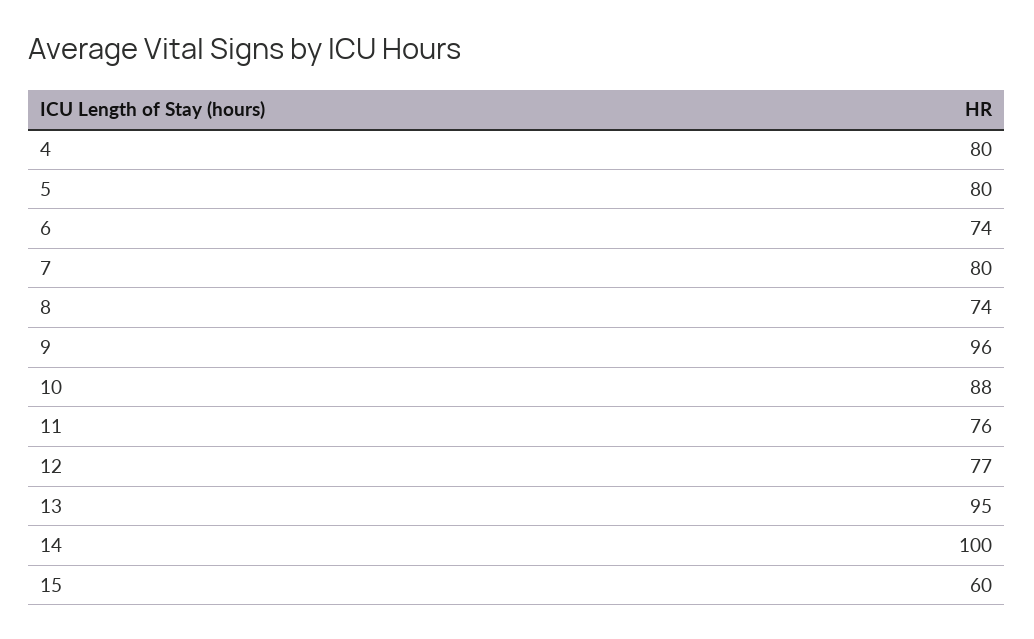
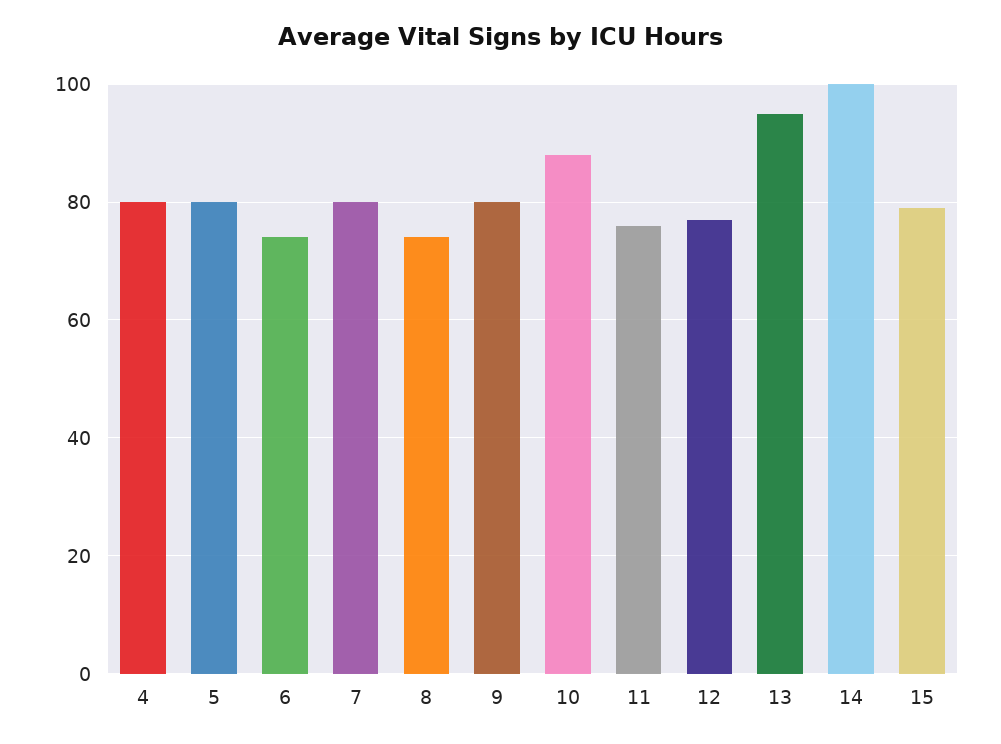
  {
    "4": 80,
    "5": 80,
    "6": 74,
    "7": 80,
    "8": 74,
-   "9": 96,
+   "9": 80,
    "10": 88,
    "11": 76,
    "12": 77,
    "13": 95,
    "14": 100,
-   "15": 60
+   "15": 80
  }

